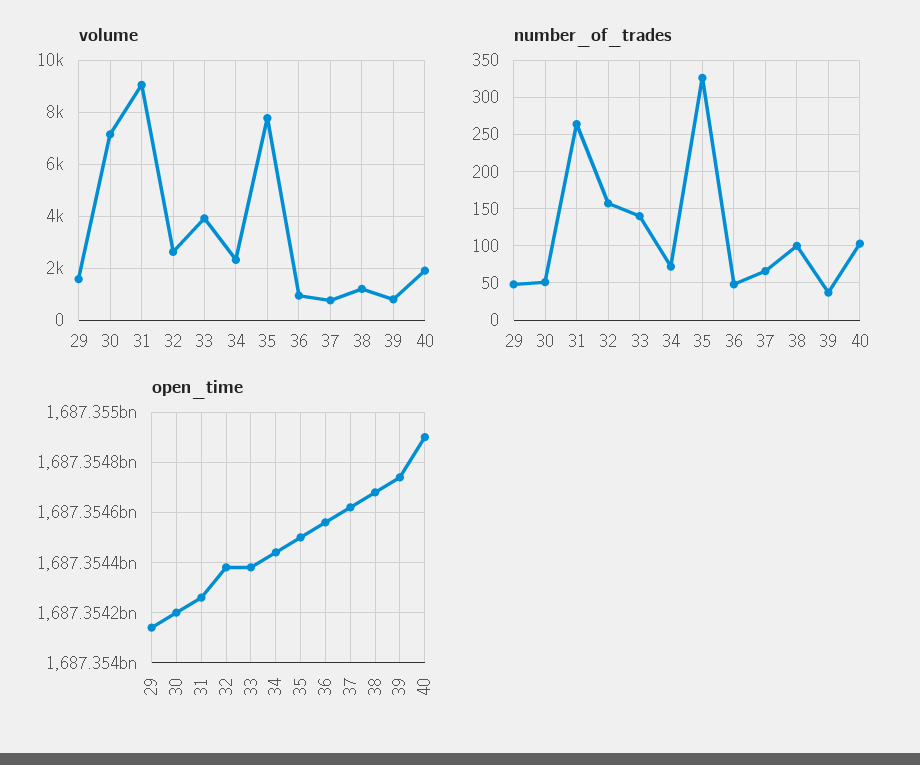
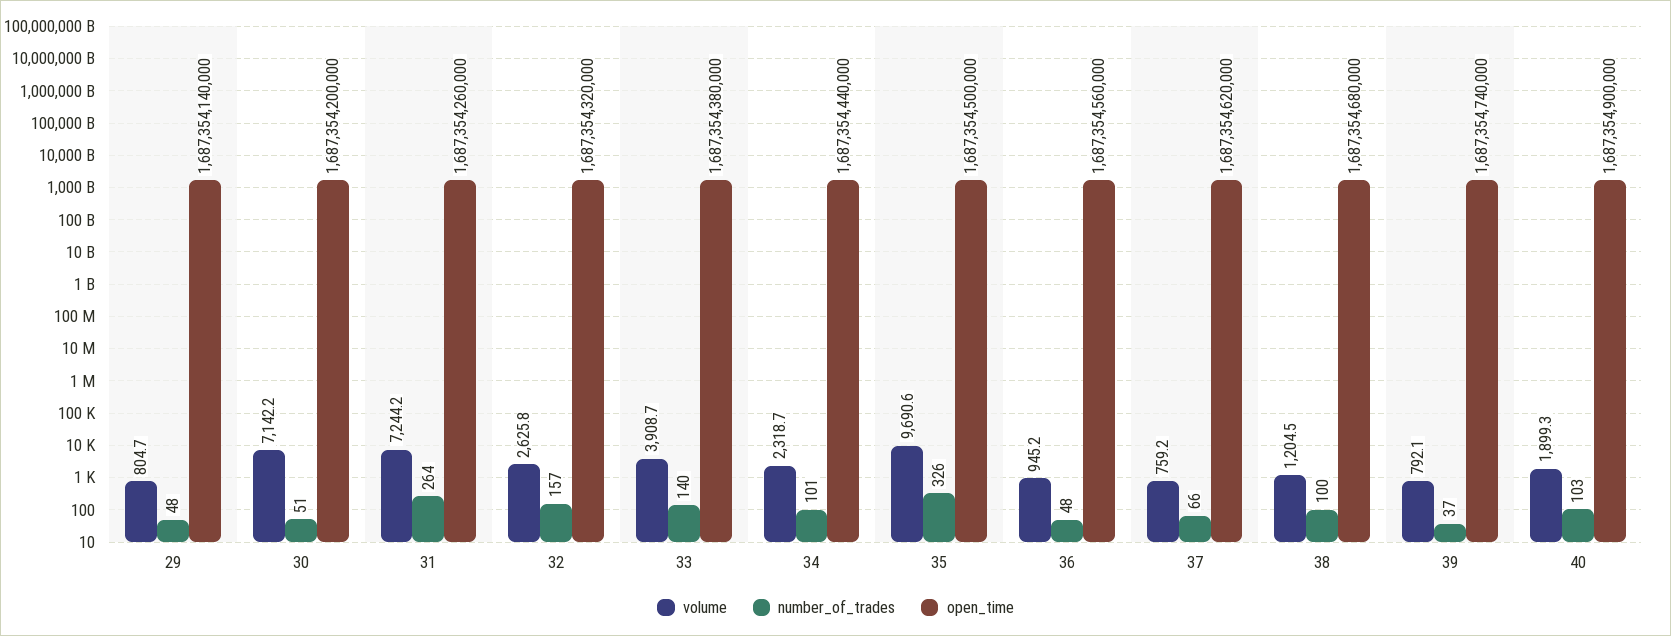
  {
    "volume": {
-     "29": 1500,
+     "29": 804.7,
      "30": 7142.2,
-     "31": 9000,
+     "31": 7244.2,
      "32": 2625.8,
      "33": 3908.7,
      "34": 2318.7,
-     "35": 7750,
+     "35": 9690.6,
      "36": 945.2,
      "37": 759.2,
      "38": 1204.5,
      "39": 792.1,
      "40": 1899.3
    },
    "number_of_trades": {
      "29": 48,
      "30": 51,
      "31": 264,
      "32": 157,
      "33": 140,
-     "34": 70,
+     "34": 101,
      "35": 326,
      "36": 48,
      "37": 66,
      "38": 100,
      "39": 37,
      "40": 103
    },
    "open_time": {
      "29": 1687354140000,
      "30": 1687354200000,
      "31": 1687354260000,
-     "32": 1687354375000,
+     "32": 1687354320000,
      "33": 1687354380000,
      "34": 1687354440000,
      "35": 1687354500000,
      "36": 1687354560000,
      "37": 1687354620000,
      "38": 1687354680000,
      "39": 1687354740000,
      "40": 1687354900000
    }
  }

